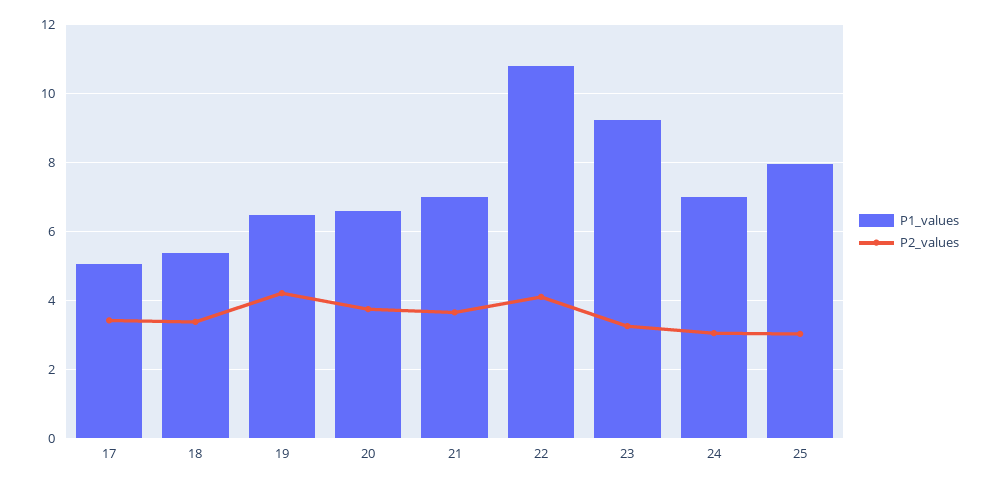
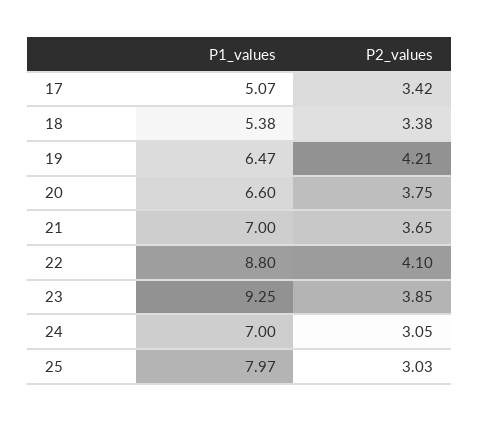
  {
    "P1_values": {
      "17": 5.07,
      "18": 5.38,
      "19": 6.47,
      "20": 6.6,
      "21": 7,
-     "22": 10.8,
+     "22": 8.8,
      "23": 9.25,
      "24": 7,
      "25": 7.97
    },
    "P2_values": {
      "17": 3.42,
      "18": 3.38,
      "19": 4.21,
      "20": 3.75,
      "21": 3.65,
      "22": 4.1,
-     "23": 3.2,
+     "23": 3.85,
      "24": 3.05,
      "25": 3.03
    }
  }

